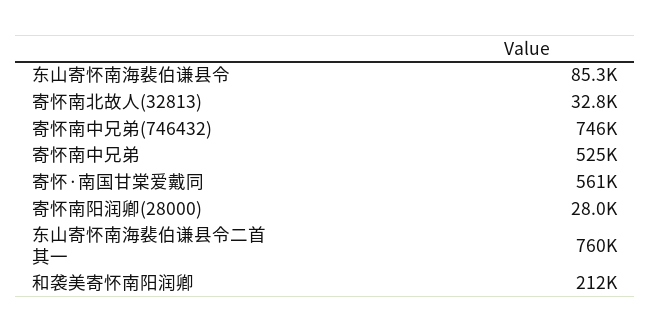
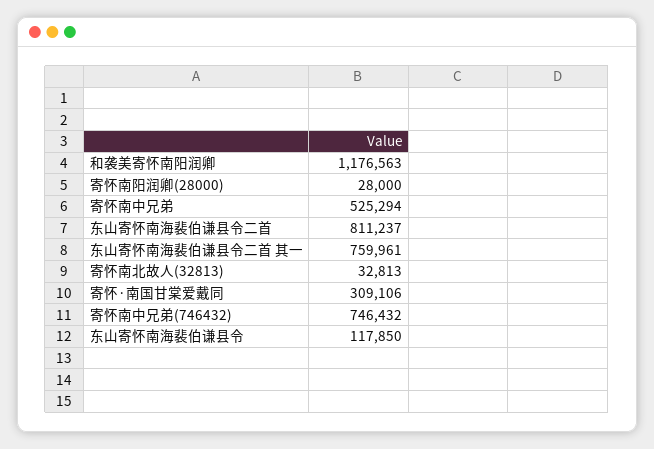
  {
-   "东山寄怀南海裴伯谦县令": 85300,
+   "东山寄怀南海裴伯谦县令": 117850,
    "寄怀南北故人(32813)": 32813,
    "寄怀南中兄弟(746432)": 746432,
    "寄怀南中兄弟": 525294,
-   "寄怀·南国甘棠爱戴同": 561000,
+   "寄怀·南国甘棠爱戴同": 309106,
    "寄怀南阳润卿(28000)": 28000,
    "东山寄怀南海裴伯谦县令二首 其一": 759961,
-   "和袭美寄怀南阳润卿": 212000
+   "和袭美寄怀南阳润卿": 1176563,
+   "东山寄怀南海裴伯谦县令二首": 811237
  }

